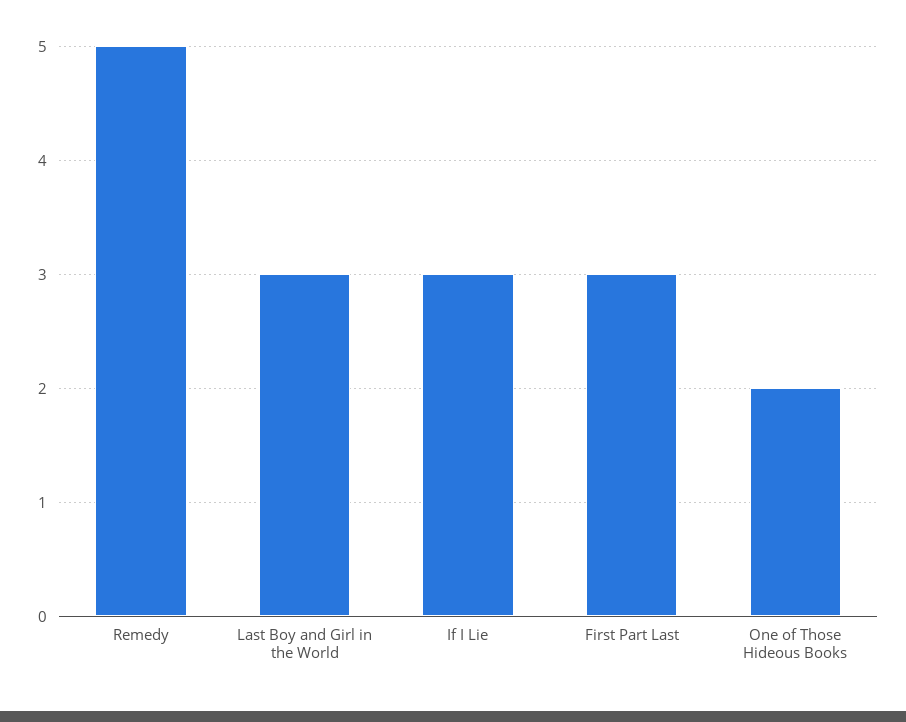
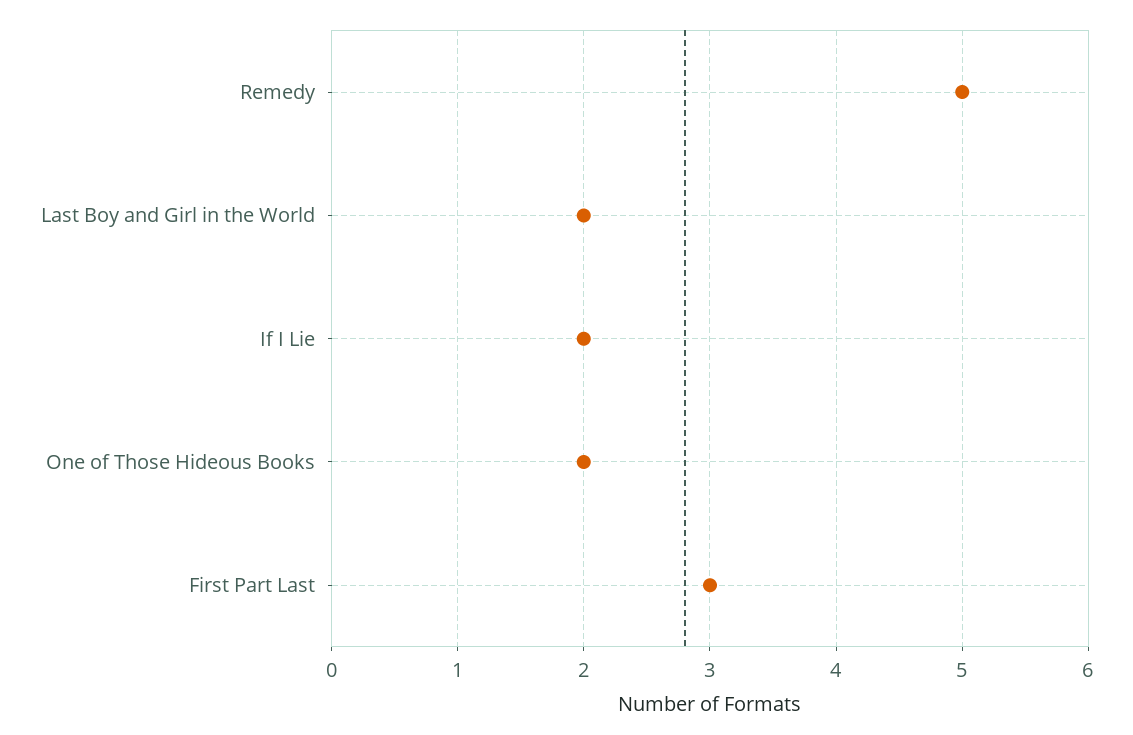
  {
    "Remedy": 5,
-   "Last Boy and Girl in the World": 3,
+   "Last Boy and Girl in the World": 2,
-   "If I Lie": 3,
+   "If I Lie": 2,
    "First Part Last": 3,
    "One of Those Hideous Books": 2
  }

